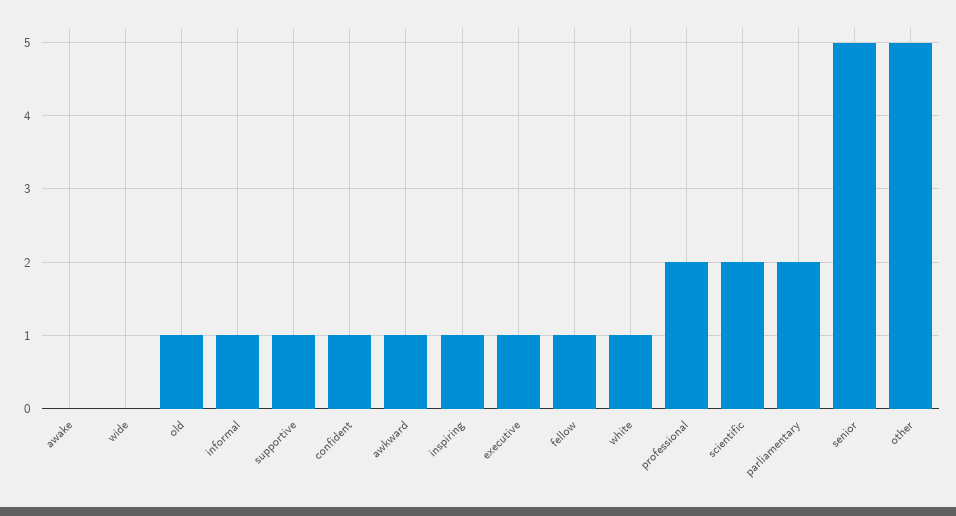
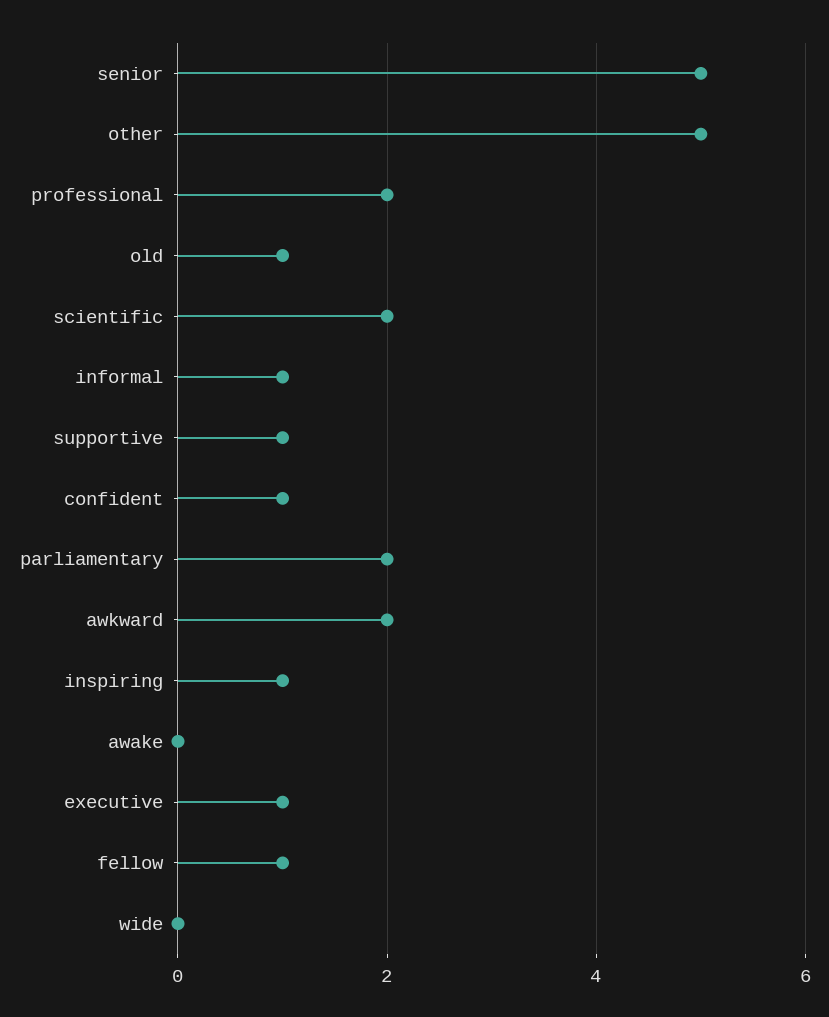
  {
    "awake": 0,
    "wide": 0,
    "old": 1,
    "informal": 1,
    "supportive": 1,
    "confident": 1,
-   "awkward": 1,
+   "awkward": 2,
    "inspiring": 1,
    "executive": 1,
    "fellow": 1,
-   "white": 1,
    "professional": 2,
    "scientific": 2,
    "parliamentary": 2,
    "senior": 5,
    "other": 5
  }

